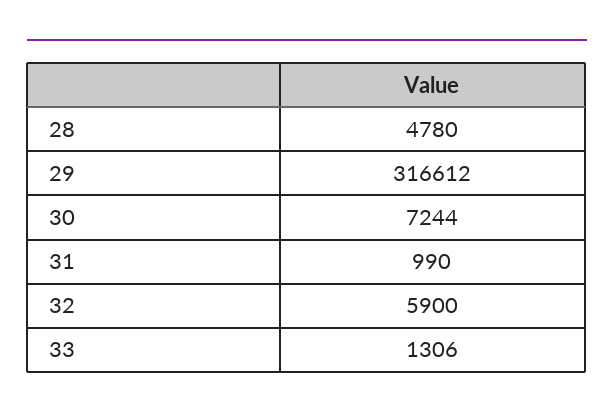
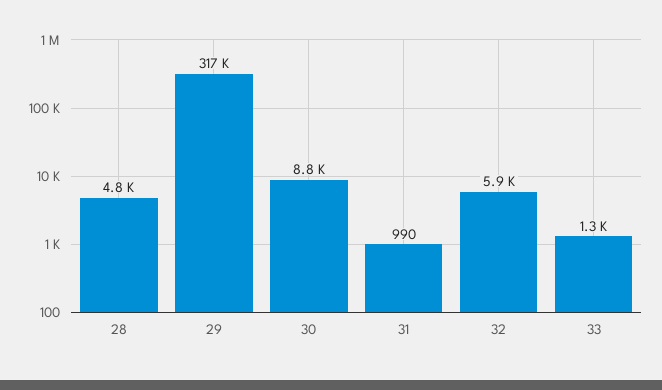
  {
    "28": 4780,
    "29": 316612,
-   "30": 7244,
+   "30": 8800,
    "31": 990,
    "32": 5900,
    "33": 1306
  }

